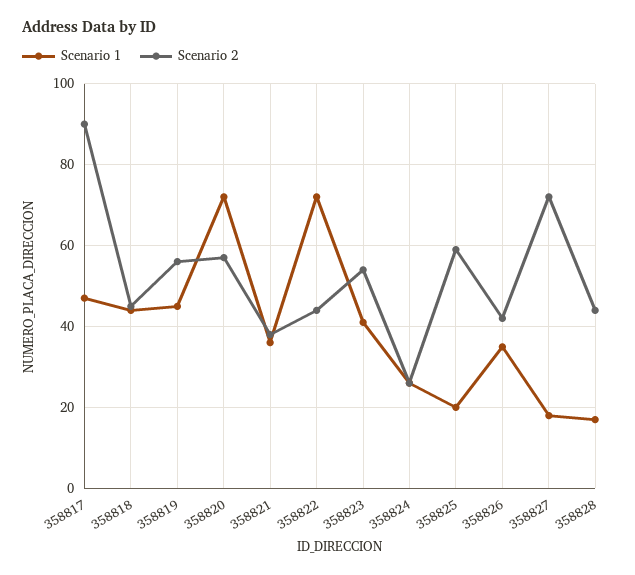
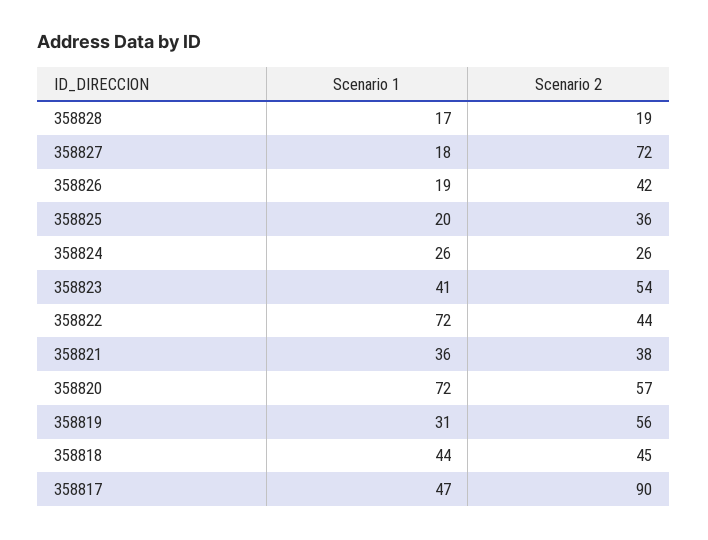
  {
    "Scenario 1": {
      "358817": 47,
      "358818": 44,
-     "358819": 45,
+     "358819": 31,
      "358820": 72,
      "358821": 36,
      "358822": 72,
      "358823": 41,
      "358824": 26,
      "358825": 20,
-     "358826": 35,
+     "358826": 19,
      "358827": 18,
      "358828": 17
    },
    "Scenario 2": {
      "358817": 90,
      "358818": 45,
      "358819": 56,
      "358820": 57,
      "358821": 38,
      "358822": 44,
      "358823": 54,
      "358824": 26,
-     "358825": 60,
+     "358825": 36,
      "358826": 42,
      "358827": 72,
-     "358828": 45
+     "358828": 19
    }
  }

